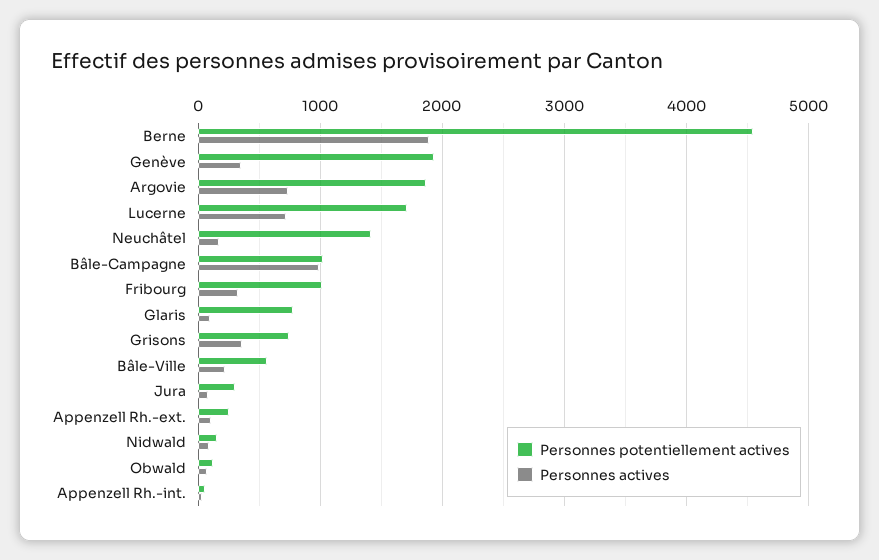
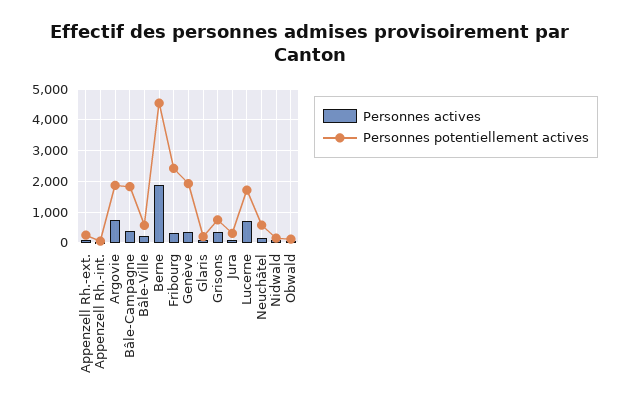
  {
    "Personnes potentiellement actives": {
      "Berne": 4500,
      "Genève": 1900,
      "Argovie": 1900,
      "Lucerne": 1700,
-     "Neuchâtel": 1400,
+     "Neuchâtel": 600,
-     "Bâle-Campagne": 1000,
+     "Bâle-Campagne": 1800,
-     "Fribourg": 1000,
+     "Fribourg": 2400,
-     "Glaris": 800,
+     "Glaris": 200,
      "Grisons": 700,
      "Bâle-Ville": 600,
      "Jura": 300,
      "Appenzell Rh.-ext.": 300,
      "Nidwald": 200,
      "Obwald": 100,
      "Appenzell Rh.-int.": 100
    },
    "Personnes actives": {
      "Berne": 1900,
      "Genève": 400,
      "Argovie": 700,
      "Lucerne": 700,
      "Neuchâtel": 200,
-     "Bâle-Campagne": 1000,
+     "Bâle-Campagne": 400,
      "Fribourg": 300,
      "Glaris": 100,
      "Grisons": 400,
      "Bâle-Ville": 200,
      "Jura": 100,
      "Appenzell Rh.-ext.": 100,
      "Nidwald": 100,
      "Obwald": 100,
      "Appenzell Rh.-int.": 0
    }
  }

